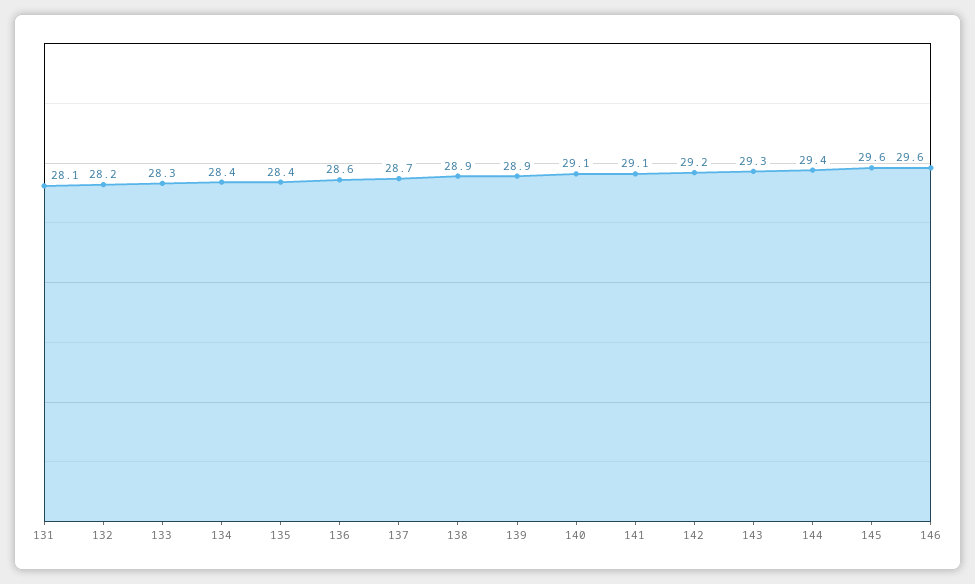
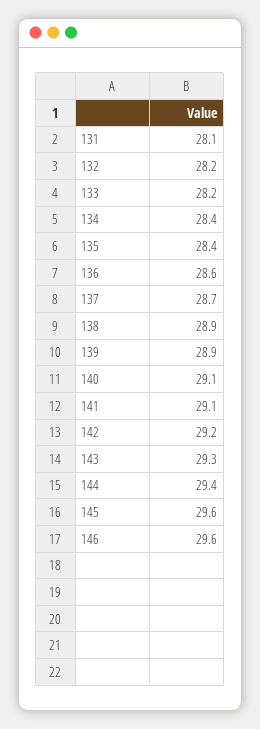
  {
    "131": 28.1,
    "132": 28.2,
-   "133": 28.3,
+   "133": 28.2,
    "134": 28.4,
    "135": 28.4,
    "136": 28.6,
    "137": 28.7,
    "138": 28.9,
    "139": 28.9,
    "140": 29.1,
    "141": 29.1,
    "142": 29.2,
    "143": 29.3,
    "144": 29.4,
    "145": 29.6,
    "146": 29.6
  }

